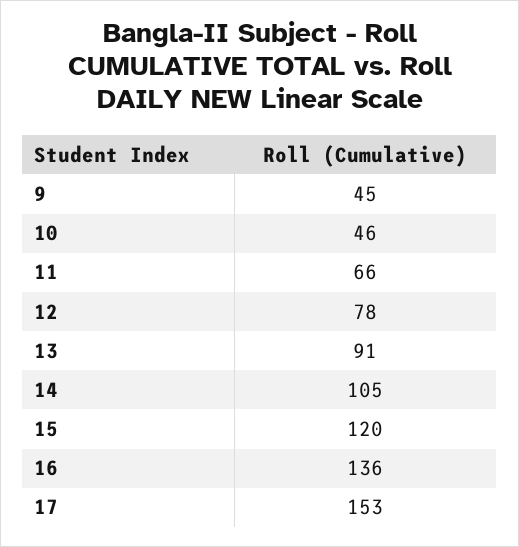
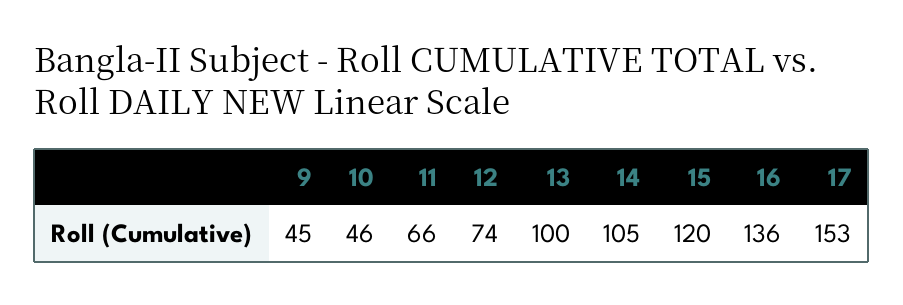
  {
    "9": 45,
    "10": 46,
    "11": 66,
-   "12": 78,
+   "12": 74,
-   "13": 91,
+   "13": 100,
    "14": 105,
    "15": 120,
    "16": 136,
    "17": 153
  }

